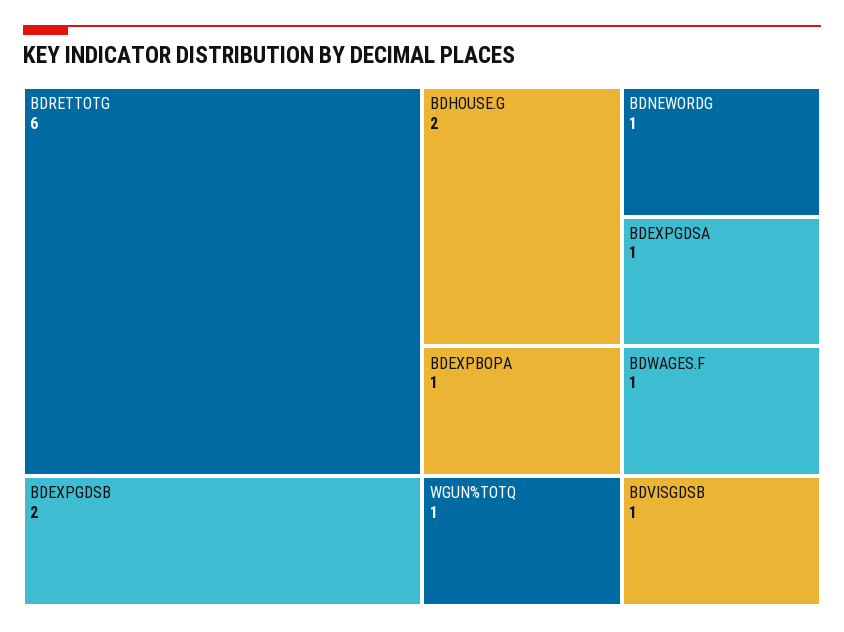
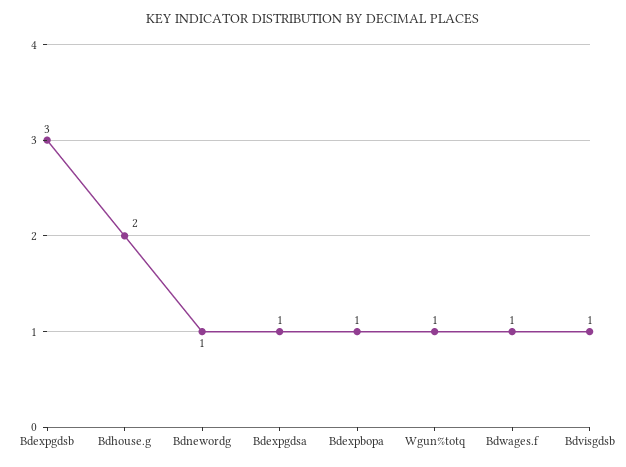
  {
-   "BDRETTOTG": 6,
-   "BDEXPGDSB": 2,
+   "BDEXPGDSB": 3,
    "BDHOUSE.G": 2,
    "BDNEWORDG": 1,
    "BDEXPGDSA": 1,
    "BDEXPBOPA": 1,
    "WGUN%TOTQ": 1,
    "BDWAGES.F": 1,
    "BDVISGDSB": 1
  }

